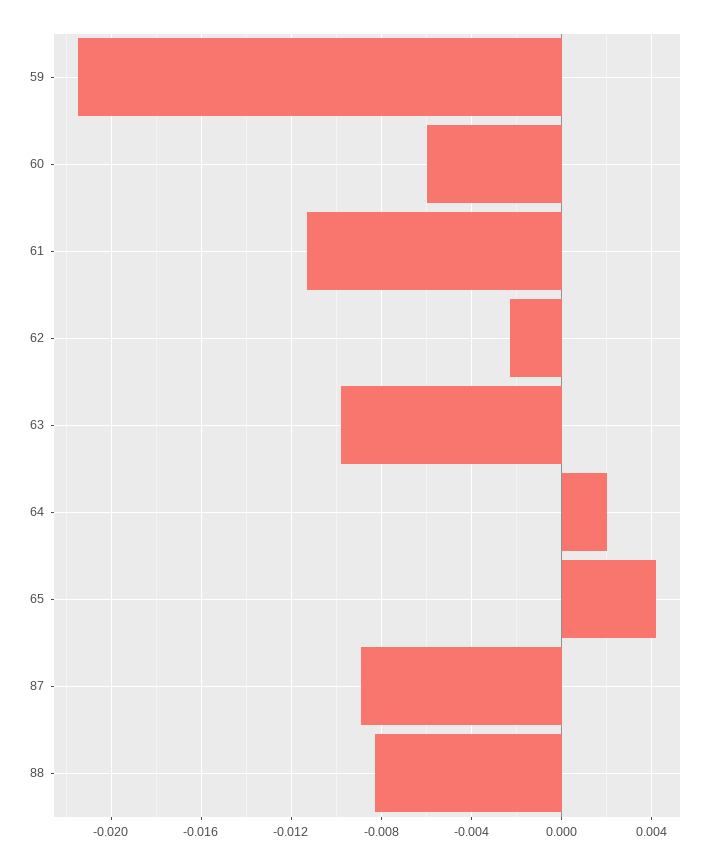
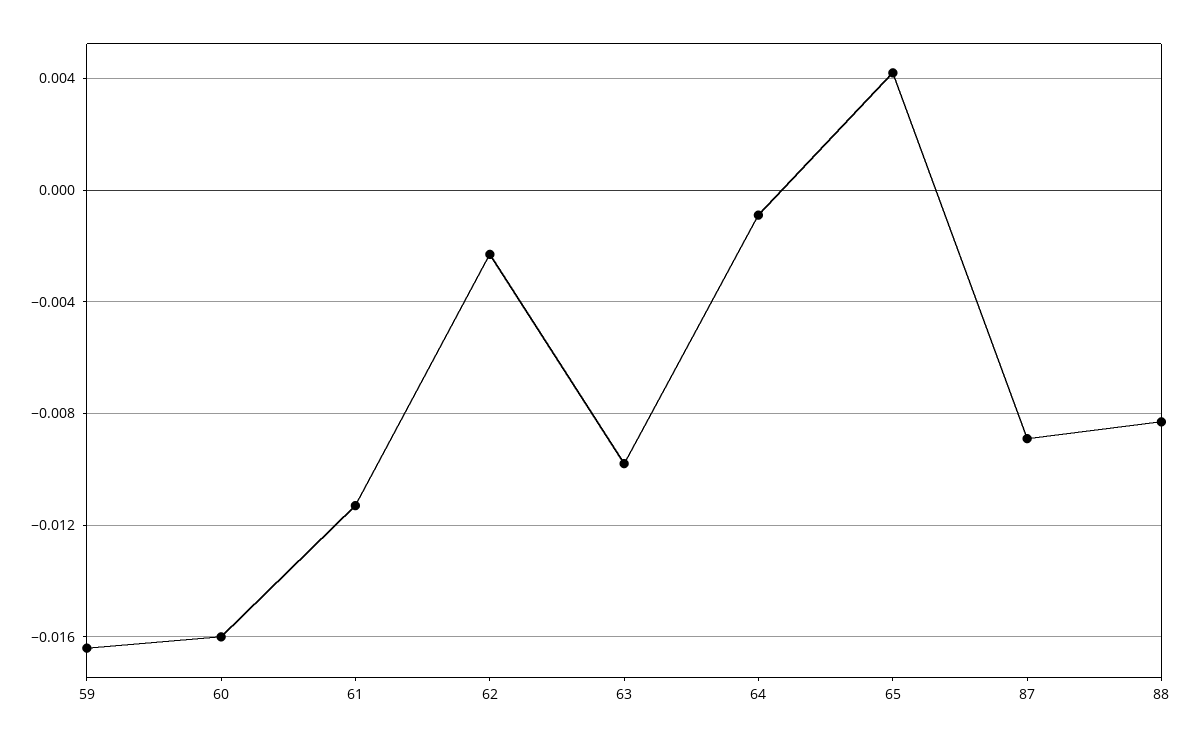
  {
-   "59": -0.0215,
+   "59": -0.0165,
-   "60": -0.006,
+   "60": -0.016,
    "61": -0.0115,
    "62": -0.0025,
    "63": -0.01,
-   "64": 0.002,
+   "64": -0.001,
    "65": 0.004,
    "87": -0.009,
    "88": -0.0085
  }

